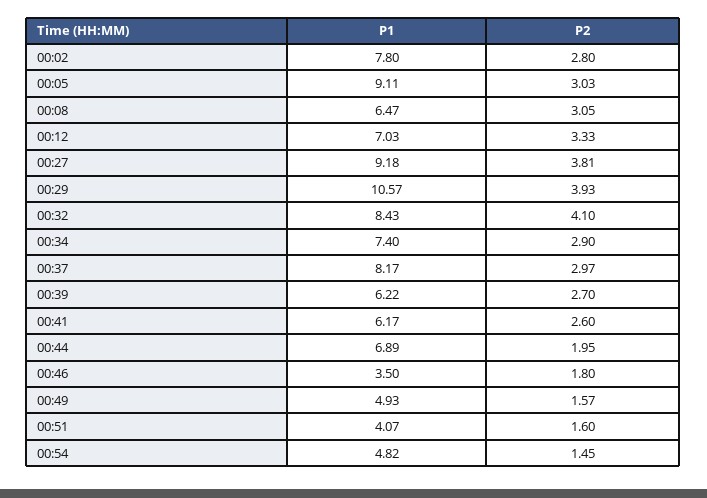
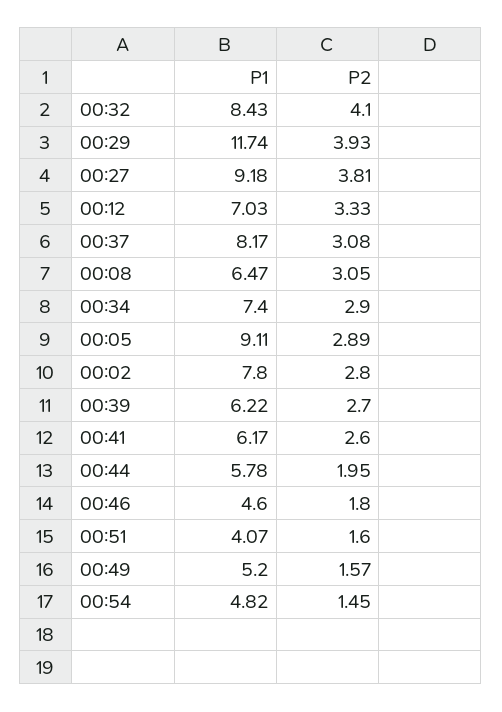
  {
    "P1": {
      "00:02": 7.8,
      "00:05": 9.11,
      "00:08": 6.47,
      "00:12": 7.03,
      "00:27": 9.18,
-     "00:29": 10.57,
+     "00:29": 11.74,
      "00:32": 8.43,
      "00:34": 7.4,
      "00:37": 8.17,
      "00:39": 6.22,
      "00:41": 6.17,
-     "00:44": 6.89,
+     "00:44": 5.78,
-     "00:46": 3.5,
+     "00:46": 4.6,
-     "00:49": 4.93,
+     "00:49": 5.2,
      "00:51": 4.07,
      "00:54": 4.82
    },
    "P2": {
      "00:02": 2.8,
-     "00:05": 3.03,
+     "00:05": 2.89,
      "00:08": 3.05,
      "00:12": 3.33,
      "00:27": 3.81,
      "00:29": 3.93,
      "00:32": 4.1,
      "00:34": 2.9,
-     "00:37": 2.97,
+     "00:37": 3.08,
      "00:39": 2.7,
      "00:41": 2.6,
      "00:44": 1.95,
      "00:46": 1.8,
      "00:49": 1.57,
      "00:51": 1.6,
      "00:54": 1.45
    }
  }

